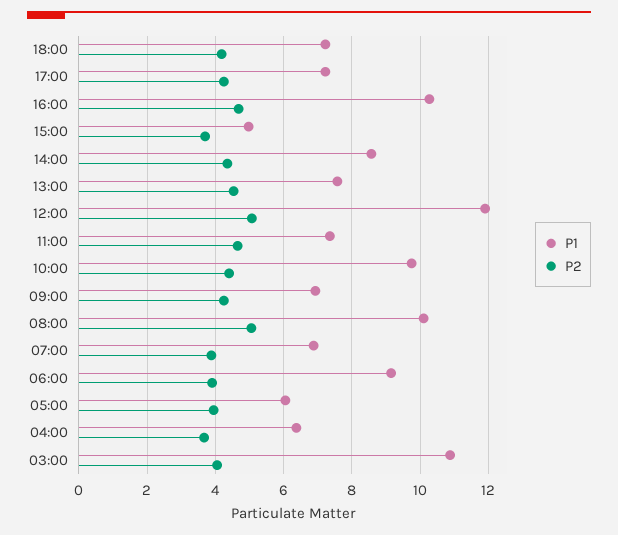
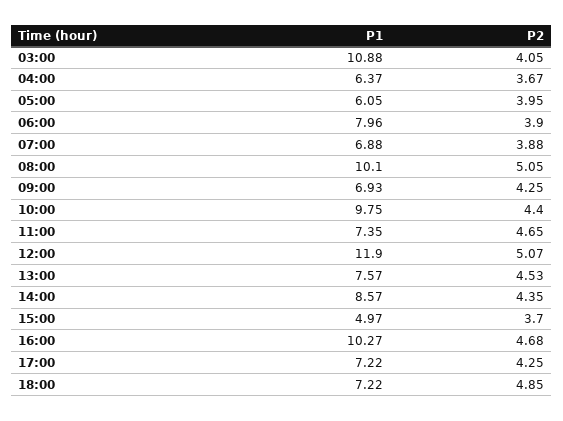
  {
    "P1": {
      "18:00": 7.22,
      "17:00": 7.22,
      "16:00": 10.27,
      "15:00": 4.97,
      "14:00": 8.57,
      "13:00": 7.57,
      "12:00": 11.9,
      "11:00": 7.35,
      "10:00": 9.75,
      "09:00": 6.93,
      "08:00": 10.1,
      "07:00": 6.88,
-     "06:00": 9.2,
+     "06:00": 7.96,
      "05:00": 6.05,
      "04:00": 6.37,
      "03:00": 10.88
    },
    "P2": {
-     "18:00": 4.2,
+     "18:00": 4.85,
      "17:00": 4.25,
      "16:00": 4.68,
      "15:00": 3.7,
      "14:00": 4.35,
      "13:00": 4.53,
      "12:00": 5.07,
      "11:00": 4.65,
      "10:00": 4.4,
      "09:00": 4.25,
      "08:00": 5.05,
      "07:00": 3.88,
      "06:00": 3.9,
      "05:00": 3.95,
      "04:00": 3.67,
      "03:00": 4.05
    }
  }

